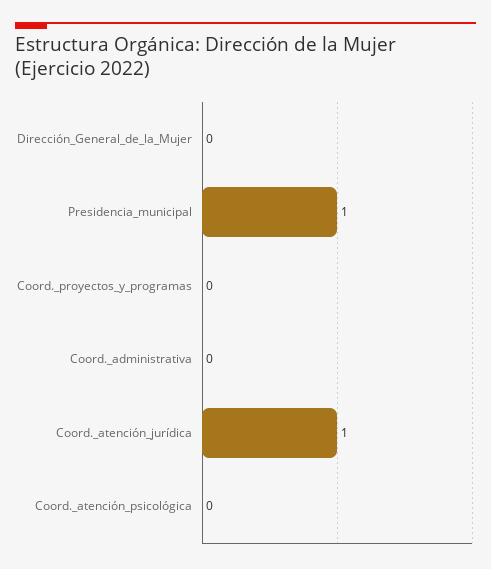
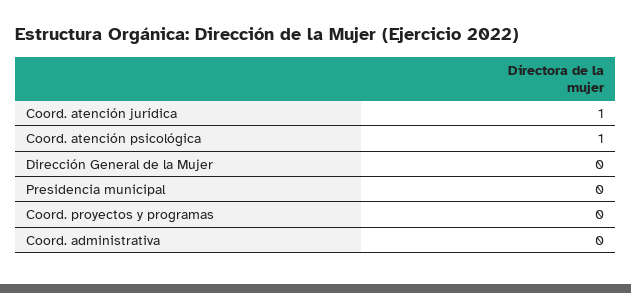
  {
    "Dirección_General_de_la_Mujer": 0,
-   "Presidencia_municipal": 1,
+   "Presidencia_municipal": 0,
    "Coord._proyectos_y_programas": 0,
    "Coord._administrativa": 0,
    "Coord._atención_jurídica": 1,
-   "Coord._atención_psicológica": 0
+   "Coord._atención_psicológica": 1
  }

